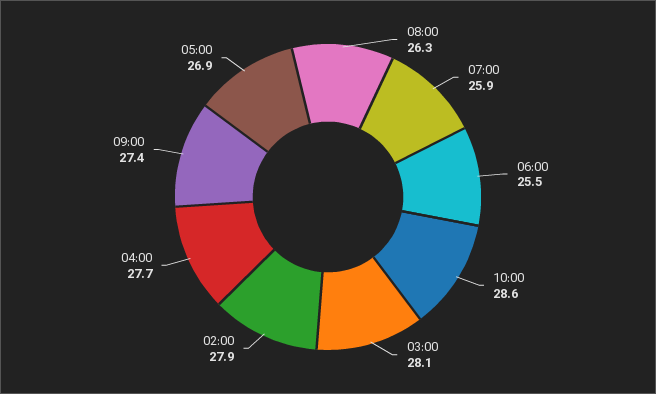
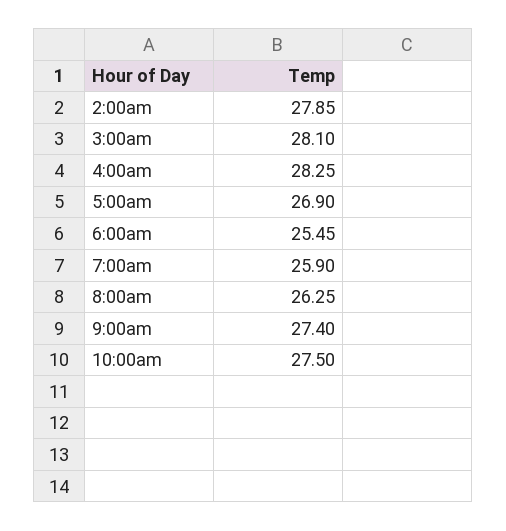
  {
    "08:00": 26.25,
    "07:00": 25.9,
    "06:00": 25.45,
-   "10:00": 28.6,
+   "10:00": 27.5,
    "03:00": 28.1,
    "02:00": 27.85,
-   "04:00": 27.7,
+   "04:00": 28.25,
    "09:00": 27.4,
    "05:00": 26.9
  }

